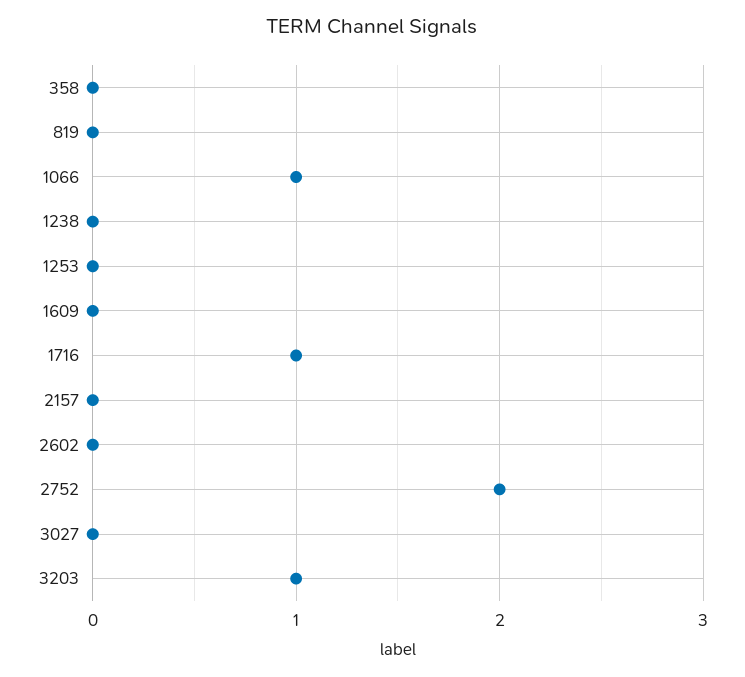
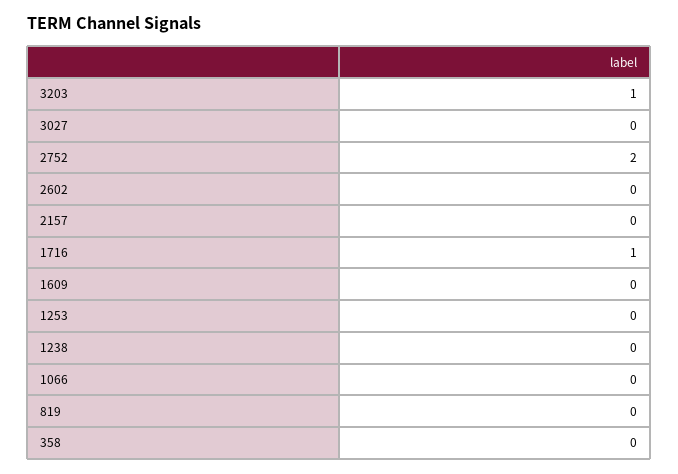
  {
    "358": 0,
    "819": 0,
-   "1066": 1,
+   "1066": 0,
    "1238": 0,
    "1253": 0,
    "1609": 0,
    "1716": 1,
    "2157": 0,
    "2602": 0,
    "2752": 2,
    "3027": 0,
    "3203": 1
  }

